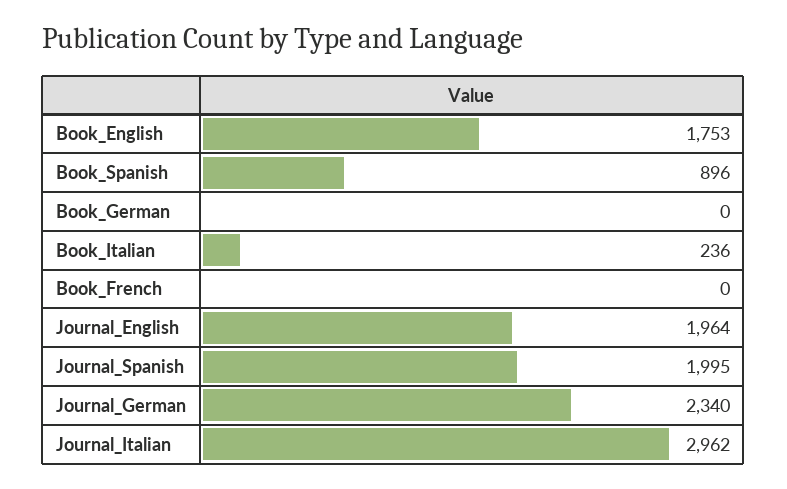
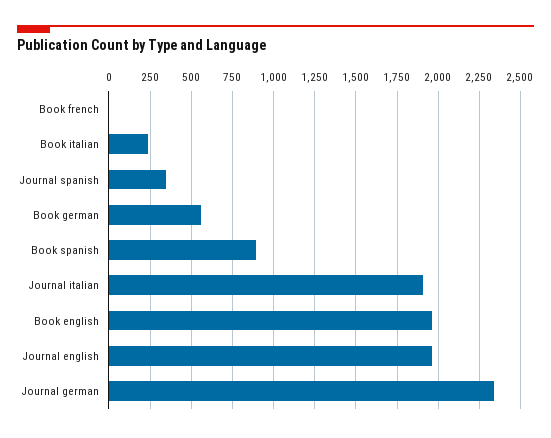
  {
-   "Book_English": 1753,
+   "Book_English": 1950,
    "Book_Spanish": 896,
-   "Book_German": 0,
+   "Book_German": 550,
    "Book_Italian": 236,
    "Book_French": 0,
    "Journal_English": 1964,
-   "Journal_Spanish": 1995,
+   "Journal_Spanish": 350,
    "Journal_German": 2340,
-   "Journal_Italian": 2962
+   "Journal_Italian": 1900
  }

